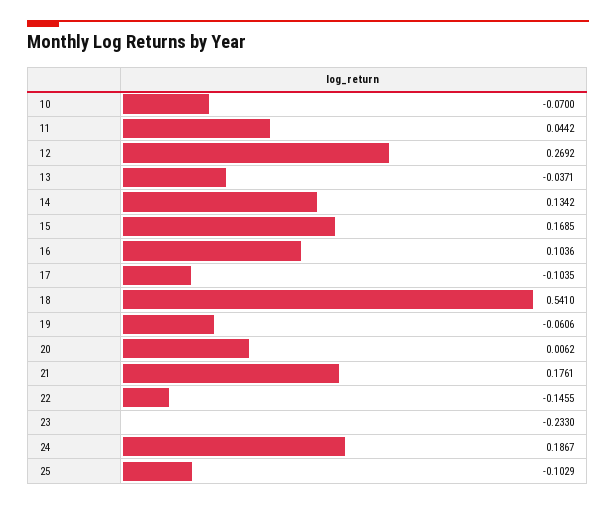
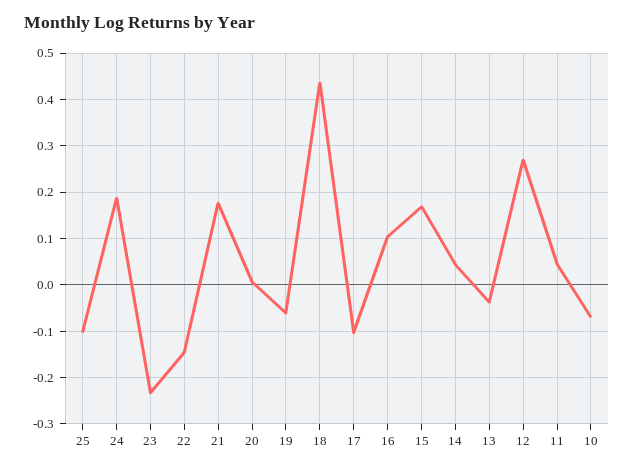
  {
    "10": -0.07,
    "11": 0.0442,
    "12": 0.2692,
    "13": -0.0371,
-   "14": 0.1342,
+   "14": 0.04,
    "15": 0.1685,
    "16": 0.1036,
    "17": -0.1035,
-   "18": 0.541,
+   "18": 0.44,
    "19": -0.0606,
    "20": 0.0062,
    "21": 0.1761,
    "22": -0.1455,
    "23": -0.233,
    "24": 0.1867,
    "25": -0.1029
  }

